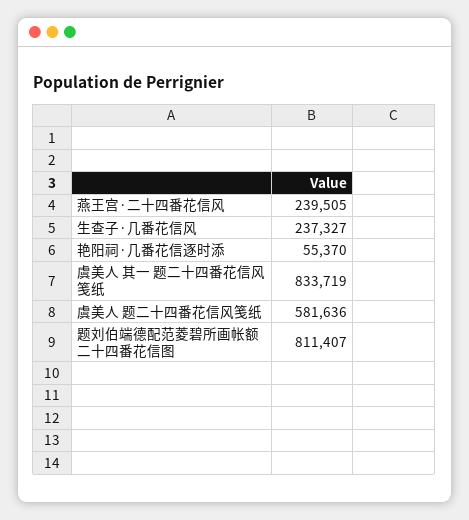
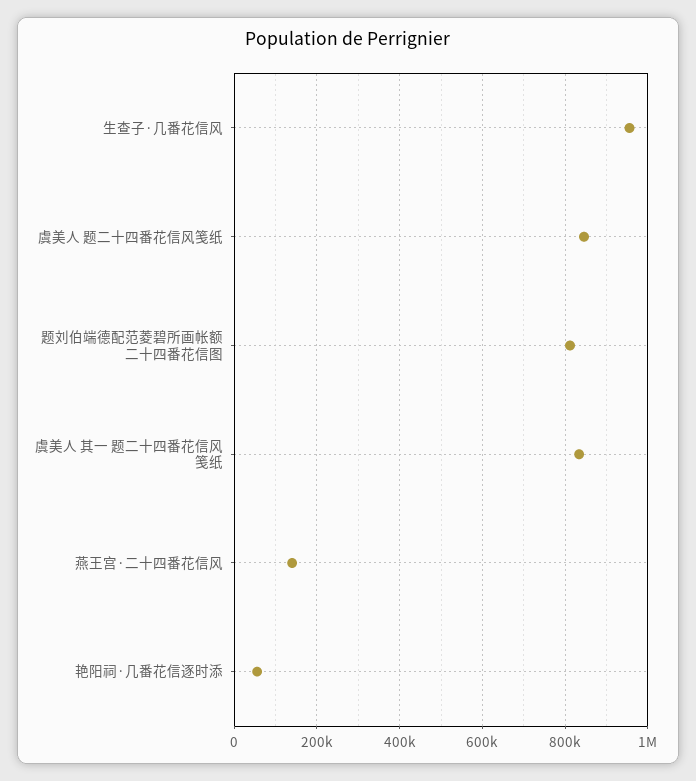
  {
-   "燕王宫·二十四番花信风": 239505,
+   "燕王宫·二十四番花信风": 140000,
-   "生查子·几番花信风": 237327,
+   "生查子·几番花信风": 960000,
    "艳阳祠·几番花信逐时添": 55370,
    "虞美人 其一 题二十四番花信风笺纸": 833719,
-   "虞美人 题二十四番花信风笺纸": 581636,
+   "虞美人 题二十四番花信风笺纸": 840000,
    "题刘伯端德配范菱碧所画帐额二十四番花信图": 811407
  }

